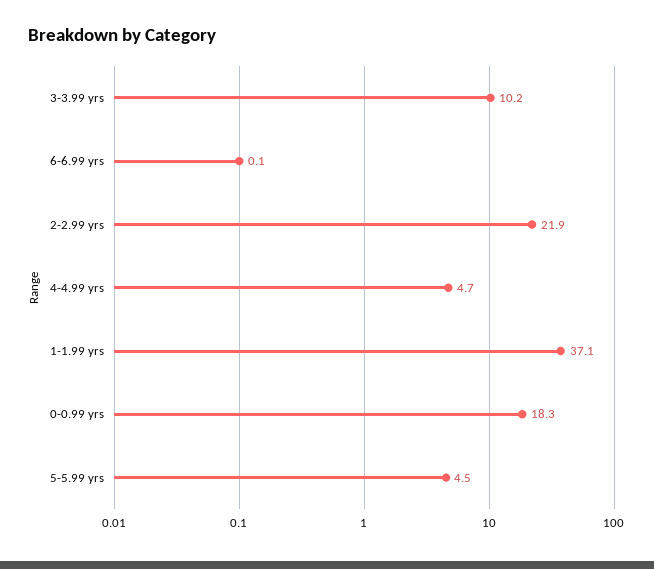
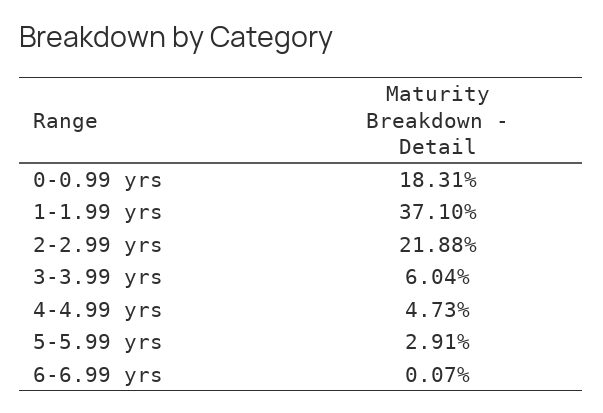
  {
-   "3-3.99 yrs": 10.2,
+   "3-3.99 yrs": 6.04,
    "6-6.99 yrs": 0.07,
    "2-2.99 yrs": 21.88,
    "4-4.99 yrs": 4.73,
    "1-1.99 yrs": 37.1,
    "0-0.99 yrs": 18.31,
-   "5-5.99 yrs": 4.5
+   "5-5.99 yrs": 2.91
  }

